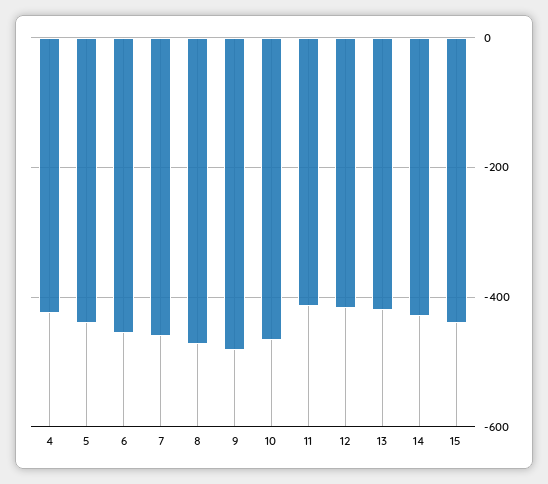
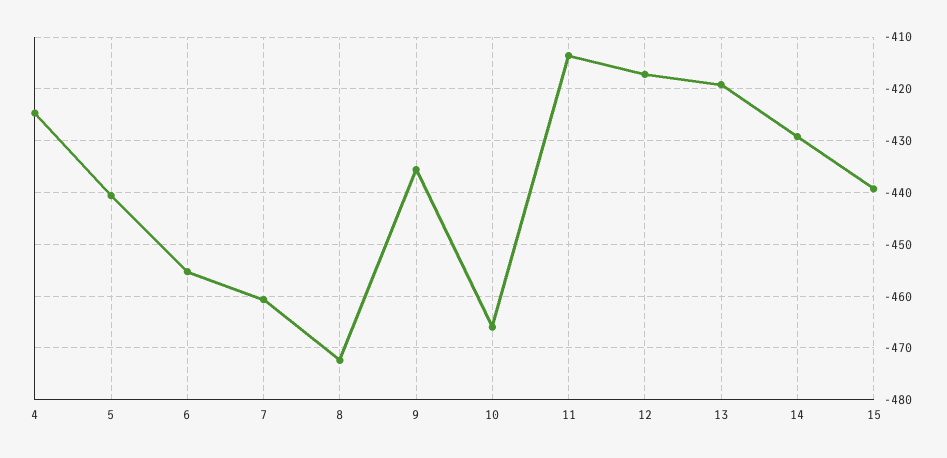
  {
    "4": -424,
    "5": -440,
    "6": -456,
    "7": -460,
    "8": -472,
-   "9": -480,
+   "9": -436,
    "10": -466,
    "11": -414,
    "12": -418,
    "13": -420,
    "14": -430,
    "15": -440
  }

